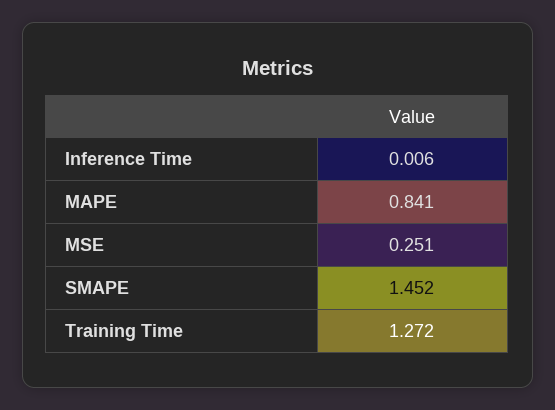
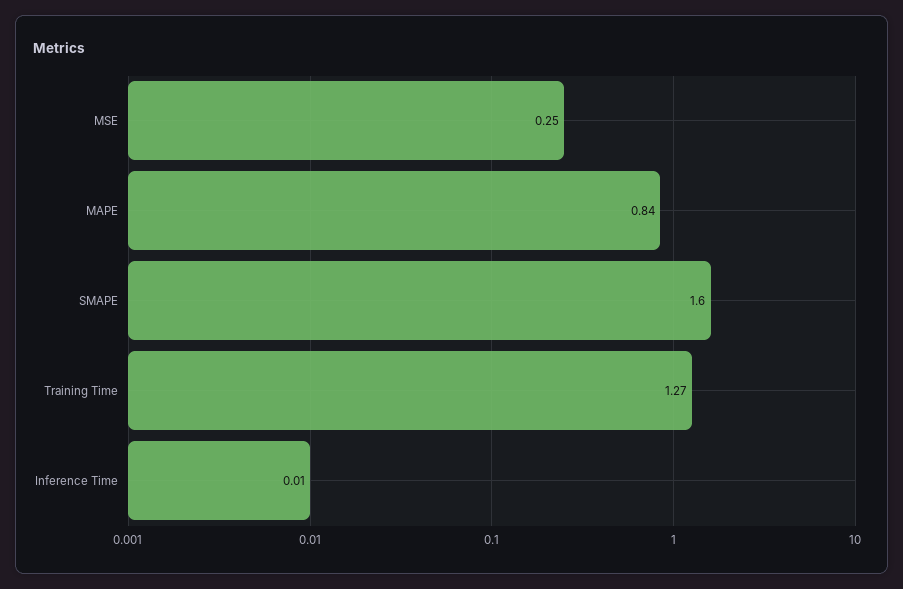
  {
    "Inference Time": 0.006,
    "MAPE": 0.841,
    "MSE": 0.251,
-   "SMAPE": 1.452,
+   "SMAPE": 1.6,
    "Training Time": 1.272
  }

